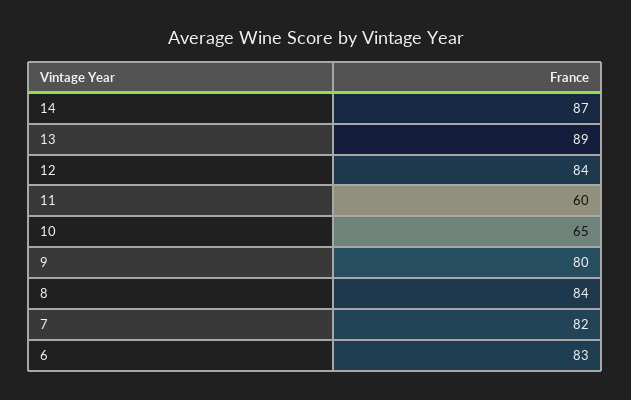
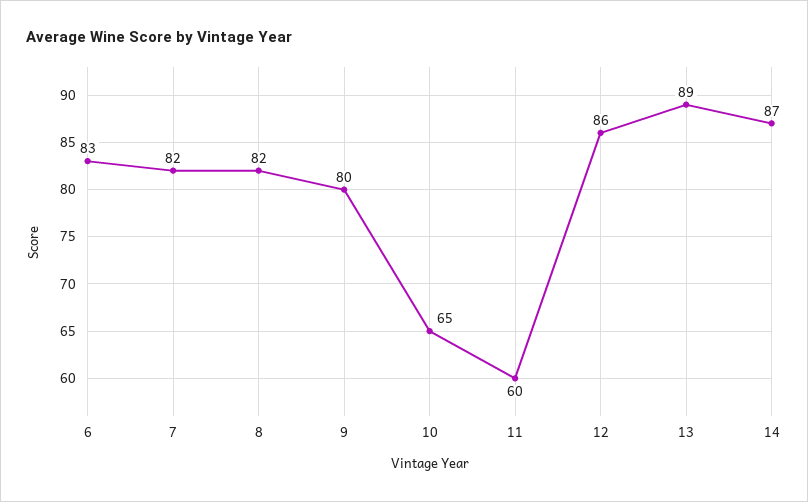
  {
    "14": 87,
    "13": 89,
-   "12": 84,
+   "12": 86,
    "11": 60,
    "10": 65,
    "9": 80,
-   "8": 84,
+   "8": 82,
    "7": 82,
    "6": 83
  }

